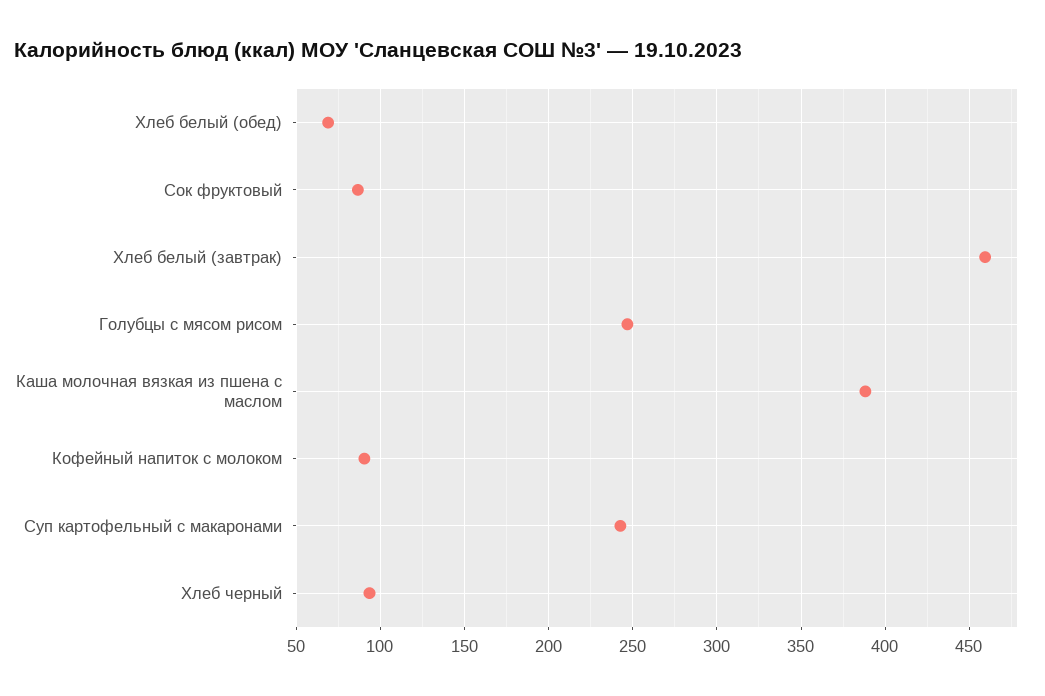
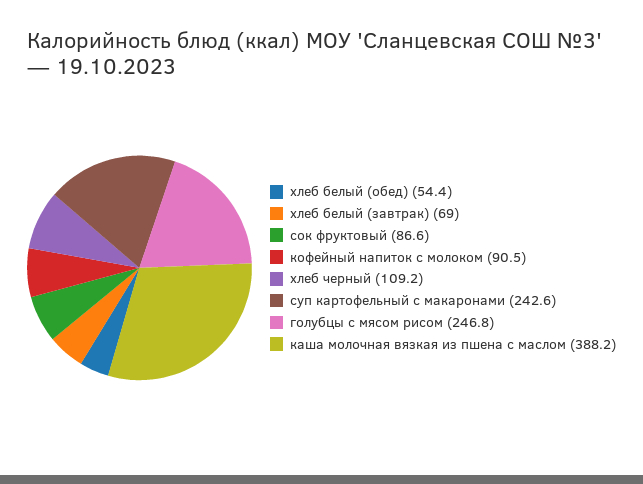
  {
-   "Хлеб белый (обед)": 70,
+   "Хлеб белый (обед)": 54.4,
    "Сок фруктовый": 86.6,
-   "Хлеб белый (завтрак)": 460,
+   "Хлеб белый (завтрак)": 69,
    "Голубцы с мясом рисом": 246.8,
    "Каша молочная вязкая из пшена с маслом": 388.2,
    "Кофейный напиток с молоком": 90.5,
    "Суп картофельный с макаронами": 242.6,
-   "Хлеб черный": 95
+   "Хлеб черный": 109.2
  }

